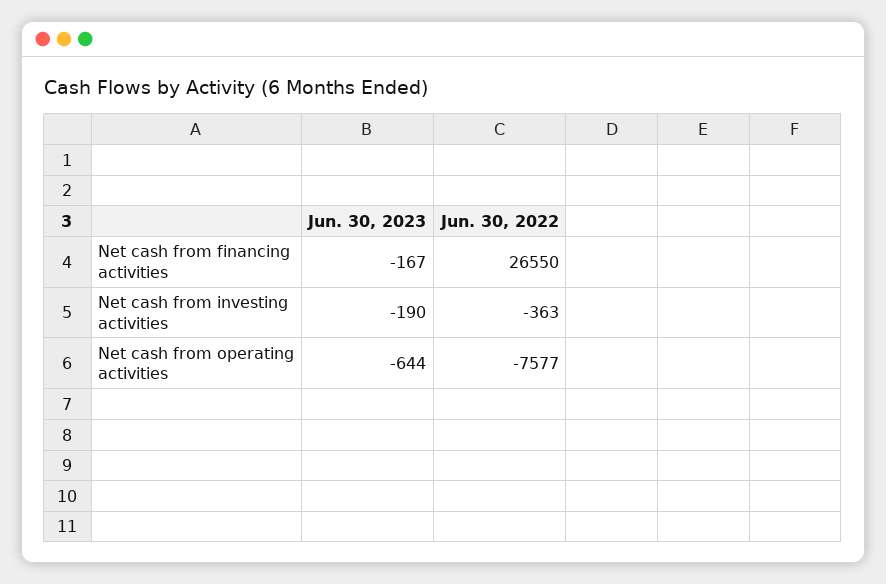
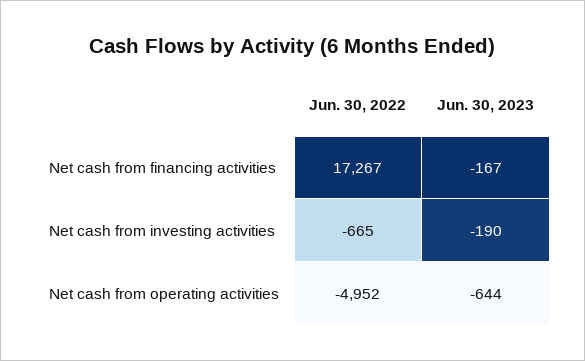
  {
    "Jun. 30, 2023": {
      "Net cash from financing activities": -167,
      "Net cash from investing activities": -190,
      "Net cash from operating activities": -644
    },
    "Jun. 30, 2022": {
-     "Net cash from financing activities": 26550,
+     "Net cash from financing activities": 17267,
-     "Net cash from investing activities": -363,
+     "Net cash from investing activities": -665,
-     "Net cash from operating activities": -7577
+     "Net cash from operating activities": -4952
    }
  }

